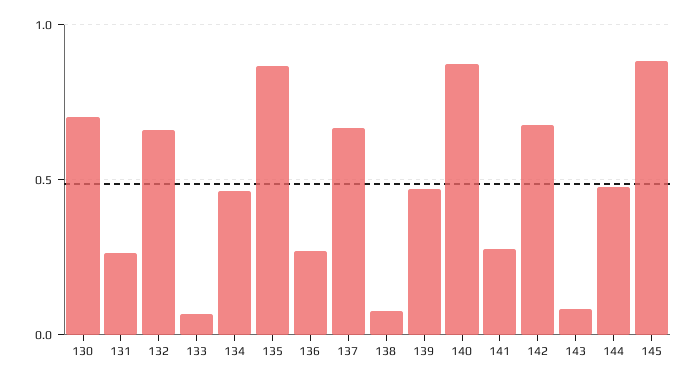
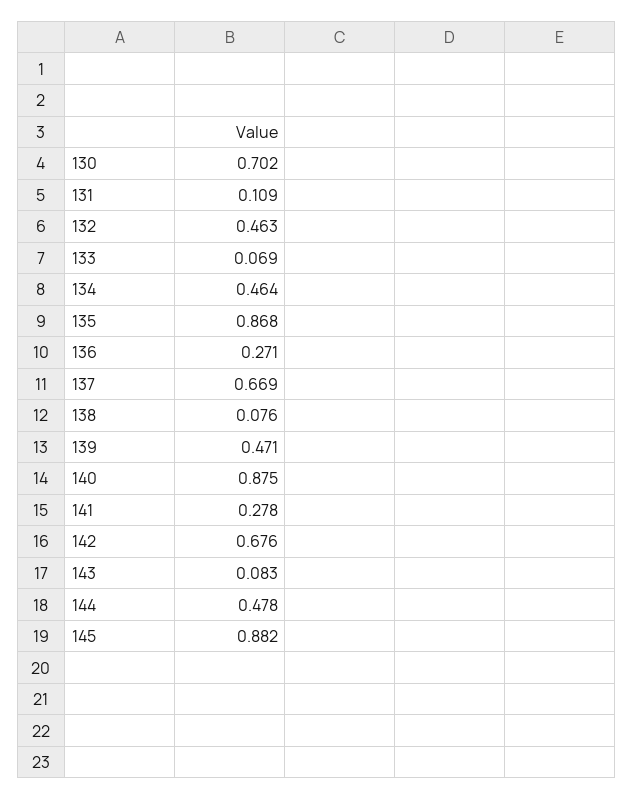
  {
    "130": 0.702,
-   "131": 0.25,
+   "131": 0.109,
-   "132": 0.65,
+   "132": 0.463,
    "133": 0.069,
    "134": 0.464,
    "135": 0.868,
    "136": 0.271,
    "137": 0.669,
    "138": 0.076,
    "139": 0.471,
    "140": 0.875,
    "141": 0.278,
    "142": 0.676,
    "143": 0.083,
    "144": 0.478,
    "145": 0.882
  }

